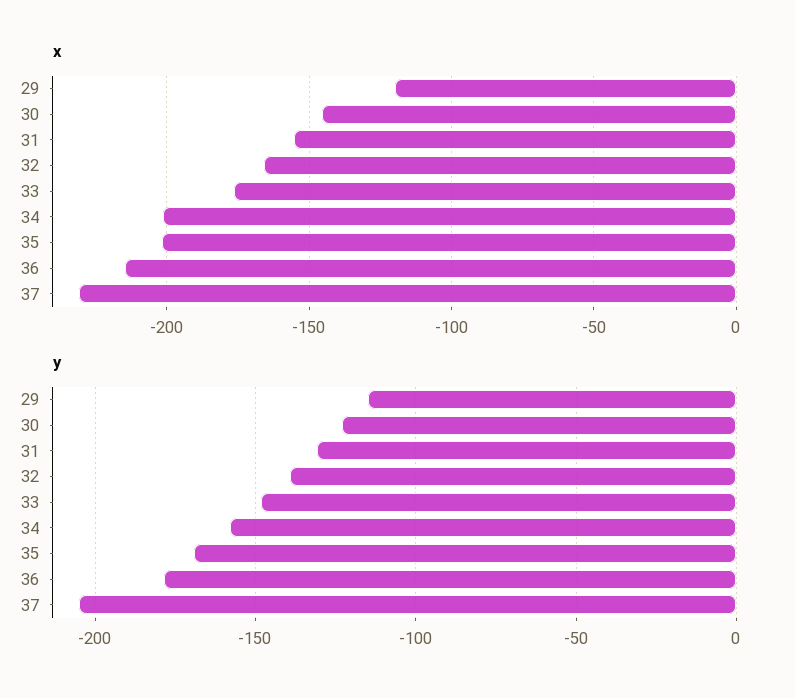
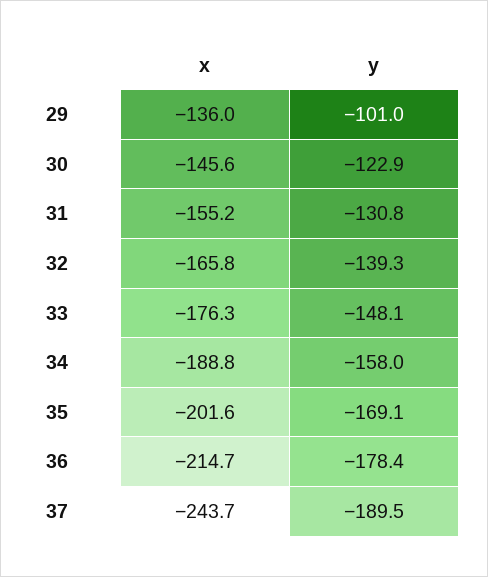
  {
    "x": {
-     "29": -120,
+     "29": -136,
      "30": -145.6,
      "31": -155.2,
      "32": -165.8,
      "33": -176.3,
-     "34": -200,
+     "34": -188.8,
      "35": -201.6,
      "36": -214.7,
-     "37": -230
+     "37": -243.7
    },
    "y": {
-     "29": -115,
+     "29": -101,
      "30": -122.9,
      "31": -130.8,
      "32": -139.3,
      "33": -148.1,
      "34": -158,
      "35": -169.1,
      "36": -178.4,
-     "37": -205
+     "37": -189.5
    }
  }

